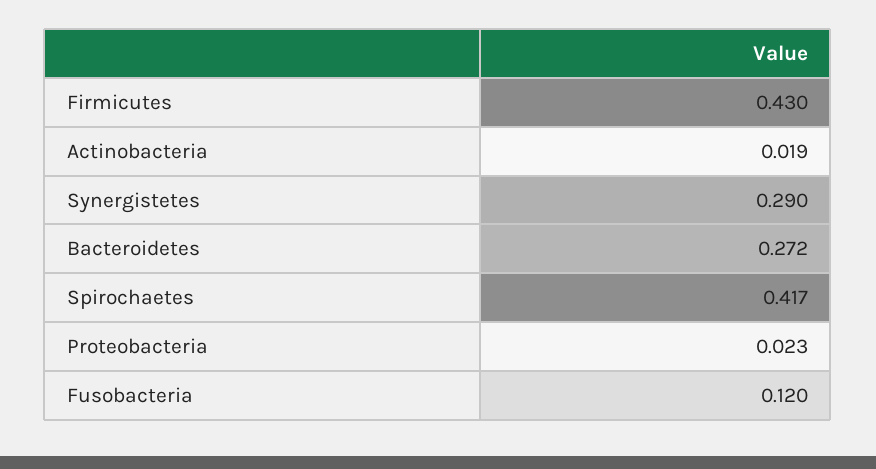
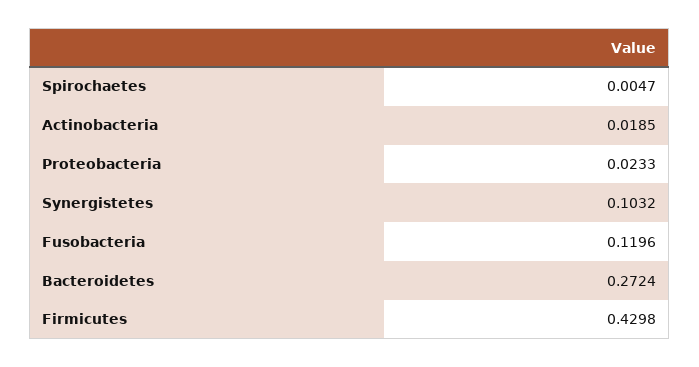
  {
    "Firmicutes": 0.4298,
    "Actinobacteria": 0.0185,
-   "Synergistetes": 0.29,
+   "Synergistetes": 0.1032,
    "Bacteroidetes": 0.2724,
-   "Spirochaetes": 0.417,
+   "Spirochaetes": 0.0047,
    "Proteobacteria": 0.0233,
    "Fusobacteria": 0.1196
  }

